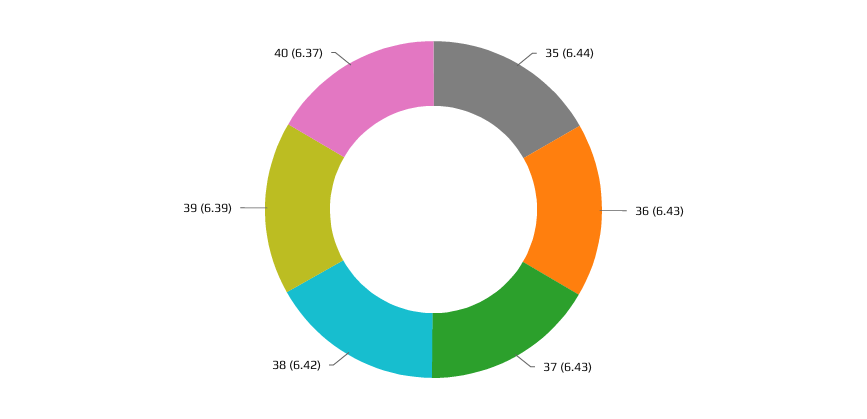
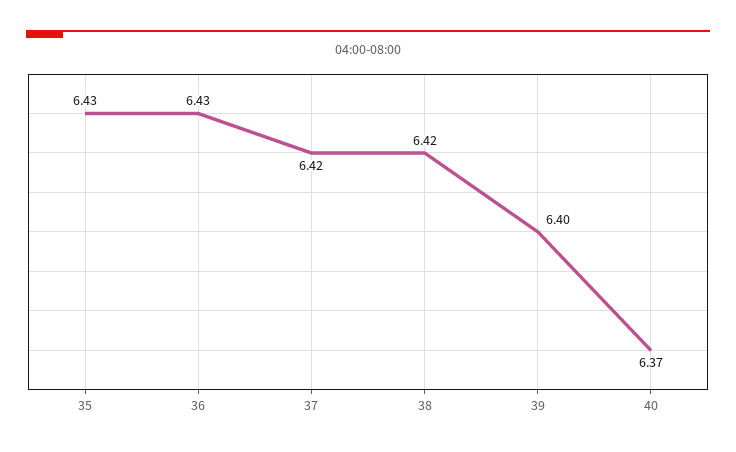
  {
-   "35": 6.44,
+   "35": 6.43,
    "36": 6.43,
-   "37": 6.43,
+   "37": 6.42,
    "38": 6.42,
-   "39": 6.39,
+   "39": 6.4,
    "40": 6.37
  }

